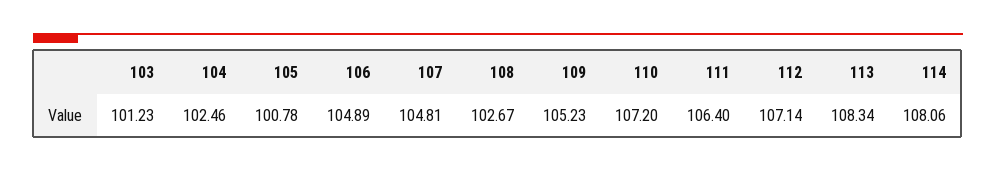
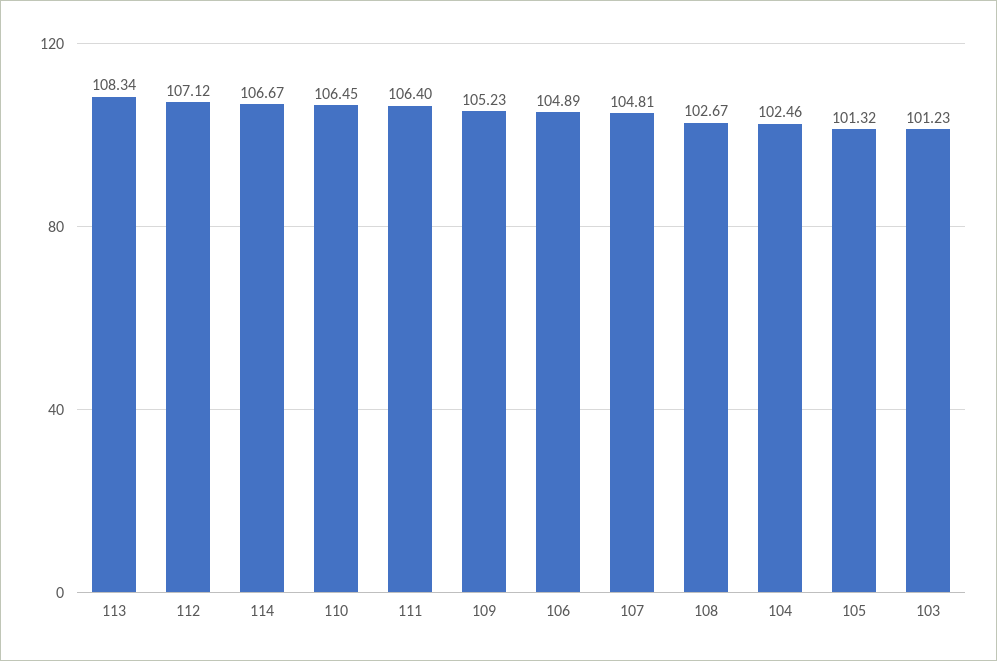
  {
    "103": 101.23,
    "104": 102.46,
-   "105": 100.78,
+   "105": 101.32,
    "106": 104.89,
    "107": 104.81,
    "108": 102.67,
    "109": 105.23,
-   "110": 107.2,
+   "110": 106.45,
    "111": 106.4,
-   "112": 107.14,
+   "112": 107.12,
    "113": 108.34,
-   "114": 108.06
+   "114": 106.67
  }

